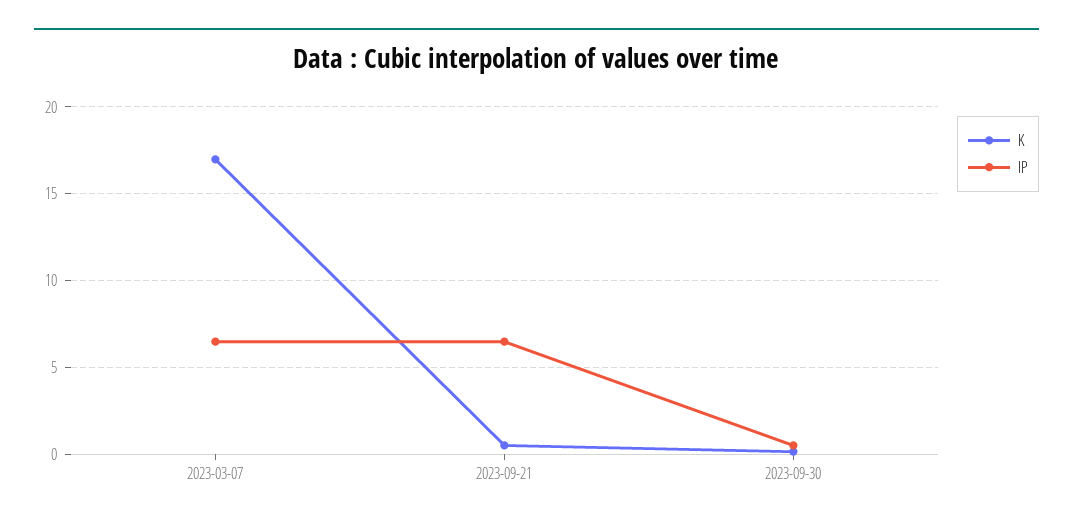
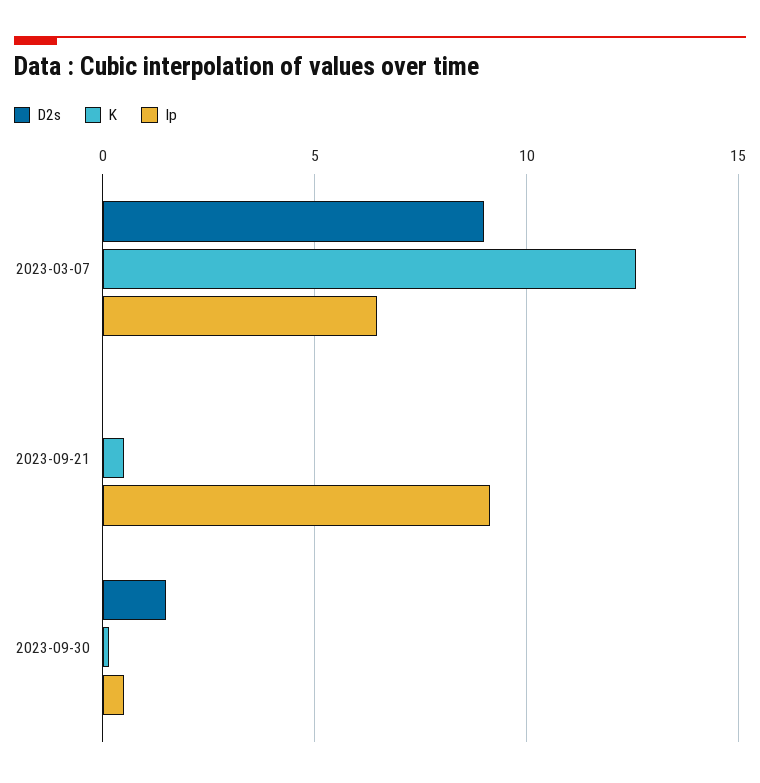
  {
    "K": {
-     "2023-03-07": 17,
+     "2023-03-07": 12.5,
      "2023-09-21": 0.5,
      "2023-09-30": 0
    },
    "IP": {
      "2023-03-07": 6.5,
-     "2023-09-21": 6.5,
+     "2023-09-21": 9,
      "2023-09-30": 0.5
-   }
+   },
+   "D2s": {
+     "2023-03-07": 9,
+     "2023-09-21": 0,
+     "2023-09-30": 1.5
+   }
  }

